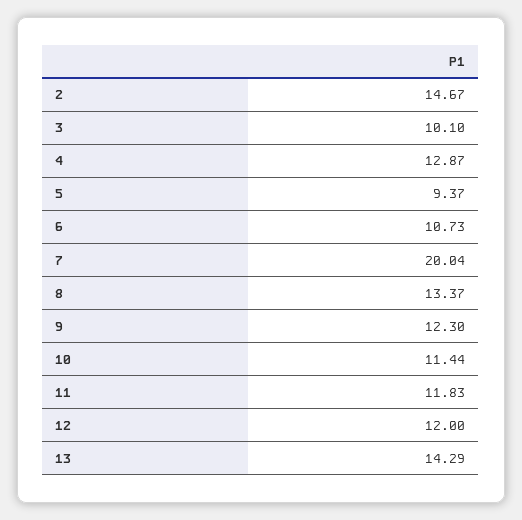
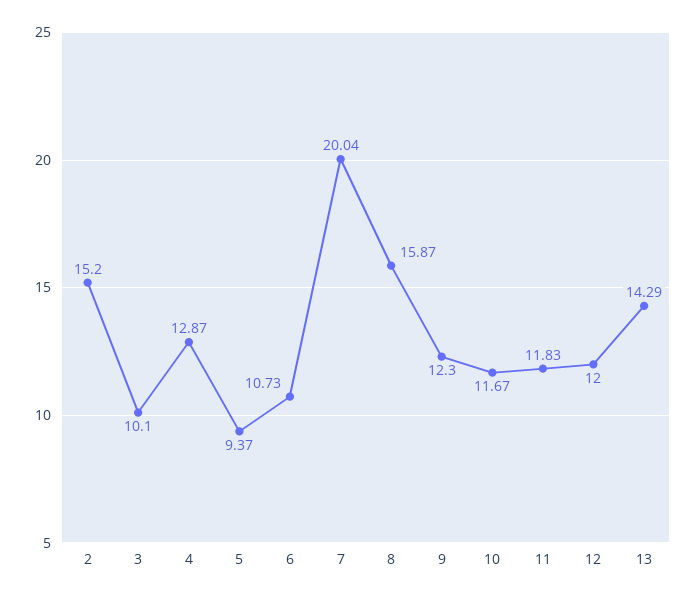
  {
-   "2": 14.67,
+   "2": 15.2,
    "3": 10.1,
    "4": 12.87,
    "5": 9.37,
    "6": 10.73,
    "7": 20.04,
-   "8": 13.37,
+   "8": 15.87,
    "9": 12.3,
-   "10": 11.44,
+   "10": 11.67,
    "11": 11.83,
    "12": 12,
    "13": 14.29
  }

